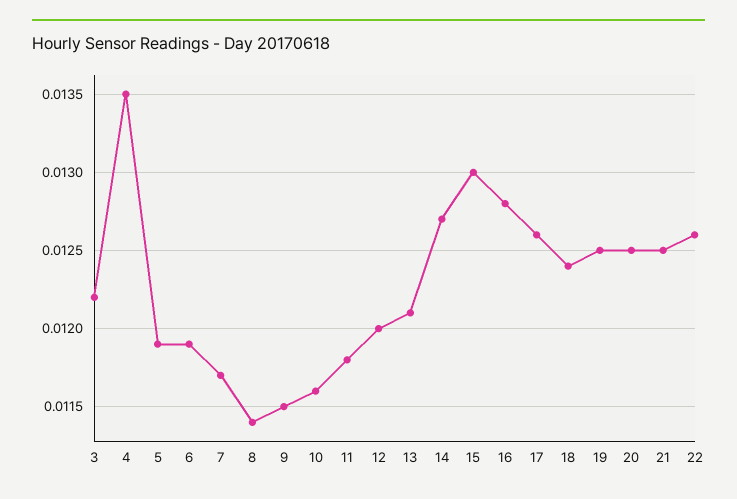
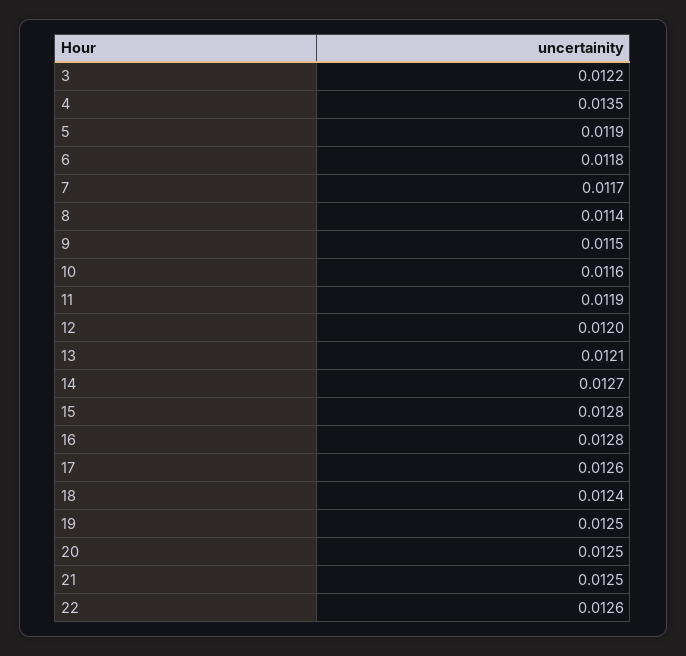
  {
    "3": 0.0122,
    "4": 0.0135,
    "5": 0.0119,
-   "6": 0.0119,
+   "6": 0.0118,
    "7": 0.0117,
    "8": 0.0114,
    "9": 0.0115,
    "10": 0.0116,
-   "11": 0.0118,
+   "11": 0.0119,
    "12": 0.012,
    "13": 0.0121,
    "14": 0.0127,
-   "15": 0.013,
+   "15": 0.0128,
    "16": 0.0128,
    "17": 0.0126,
    "18": 0.0124,
    "19": 0.0125,
    "20": 0.0125,
    "21": 0.0125,
    "22": 0.0126
  }

